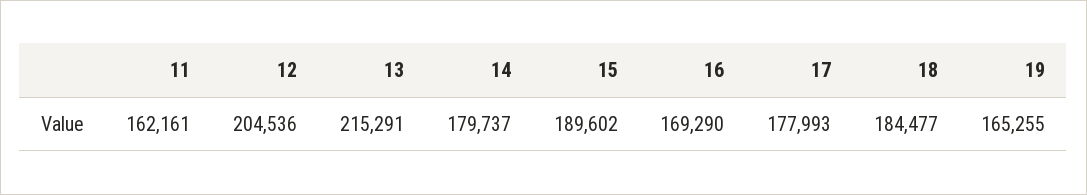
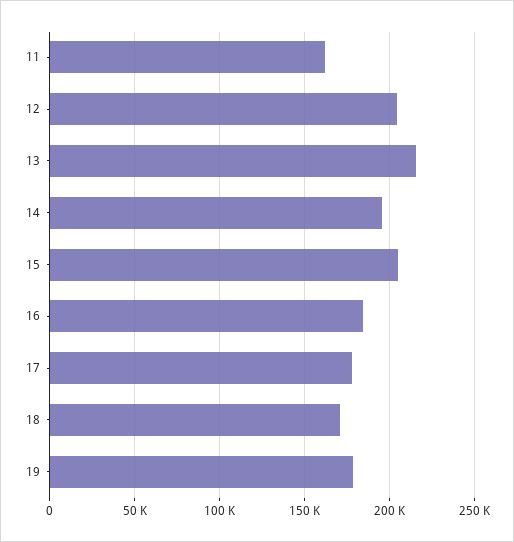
  {
    "11": 162161,
    "12": 204536,
    "13": 215291,
-   "14": 179737,
+   "14": 195000,
-   "15": 189602,
+   "15": 205000,
-   "16": 169290,
+   "16": 185000,
    "17": 177993,
-   "18": 184477,
+   "18": 170000,
-   "19": 165255
+   "19": 180000
  }

